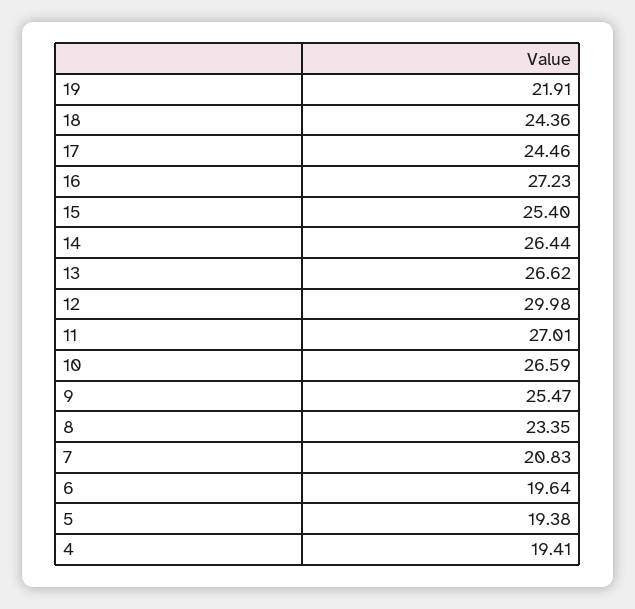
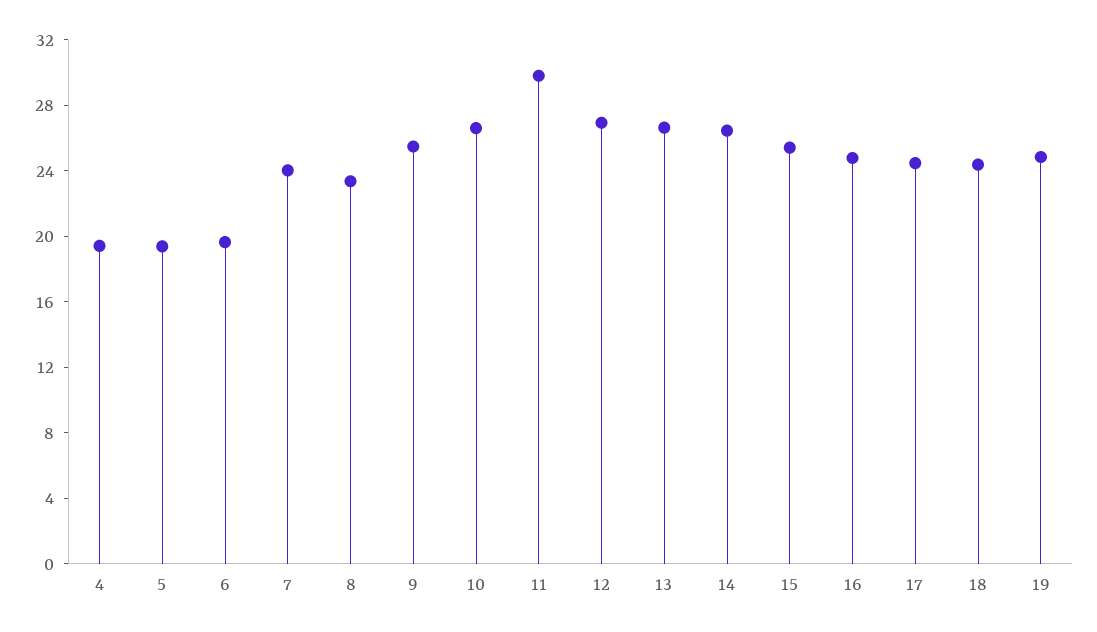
  {
-   "19": 21.91,
+   "19": 25,
    "18": 24.36,
    "17": 24.46,
-   "16": 27.23,
+   "16": 25,
    "15": 25.4,
    "14": 26.44,
    "13": 26.62,
-   "12": 29.98,
+   "12": 27,
-   "11": 27.01,
+   "11": 30,
    "10": 26.59,
    "9": 25.47,
    "8": 23.35,
-   "7": 20.83,
+   "7": 24,
    "6": 19.64,
    "5": 19.38,
    "4": 19.41
  }

